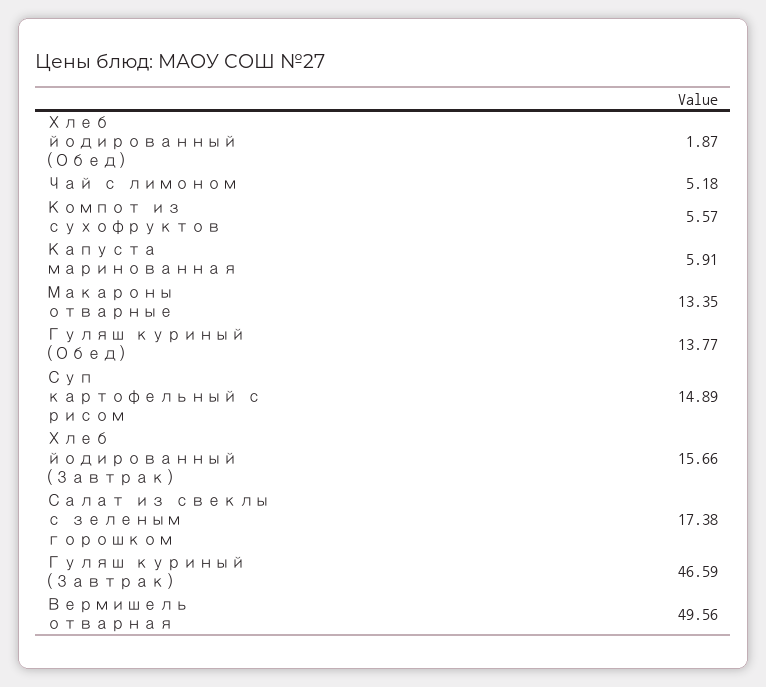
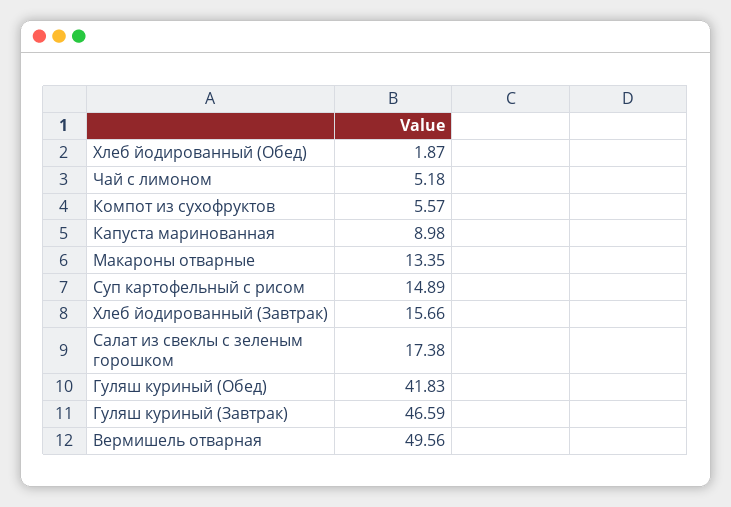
  {
    "Хлеб йодированный (Обед)": 1.87,
    "Чай с лимоном": 5.18,
    "Компот из сухофруктов": 5.57,
-   "Капуста маринованная": 5.91,
+   "Капуста маринованная": 8.98,
    "Макароны отварные": 13.35,
-   "Гуляш куриный (Обед)": 13.77,
+   "Гуляш куриный (Обед)": 41.83,
    "Суп картофельный с рисом": 14.89,
    "Хлеб йодированный (Завтрак)": 15.66,
    "Салат из свеклы с зеленым горошком": 17.38,
    "Гуляш куриный (Завтрак)": 46.59,
    "Вермишель отварная": 49.56
  }

